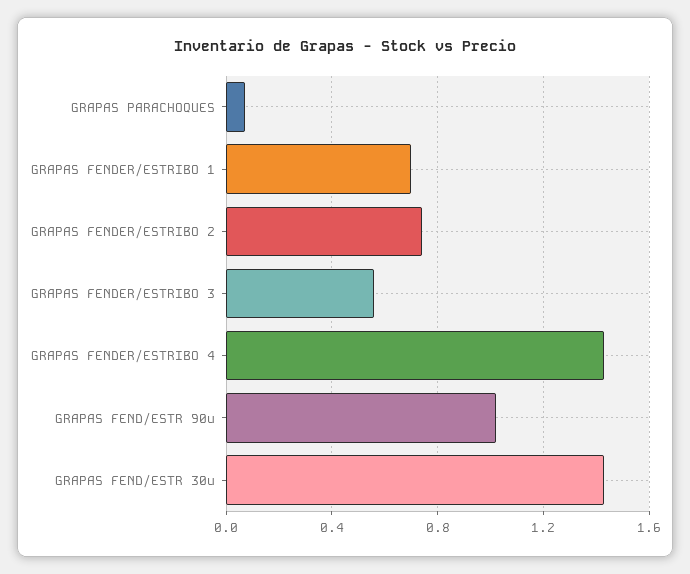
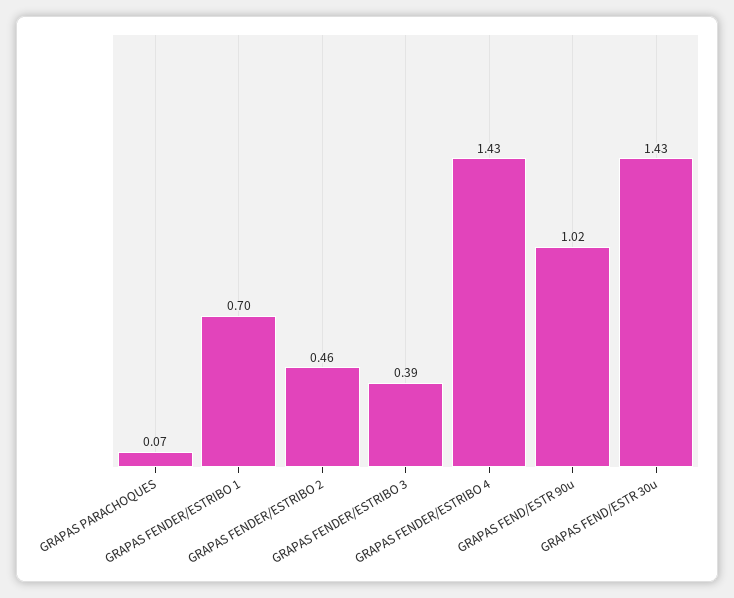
  {
    "GRAPAS PARACHOQUES": 0.07,
    "GRAPAS FENDER/ESTRIBO 1": 0.7,
-   "GRAPAS FENDER/ESTRIBO 2": 0.75,
+   "GRAPAS FENDER/ESTRIBO 2": 0.46,
-   "GRAPAS FENDER/ESTRIBO 3": 0.55,
+   "GRAPAS FENDER/ESTRIBO 3": 0.39,
    "GRAPAS FENDER/ESTRIBO 4": 1.43,
    "GRAPAS FEND/ESTR 90u": 1.02,
    "GRAPAS FEND/ESTR 30u": 1.43
  }

